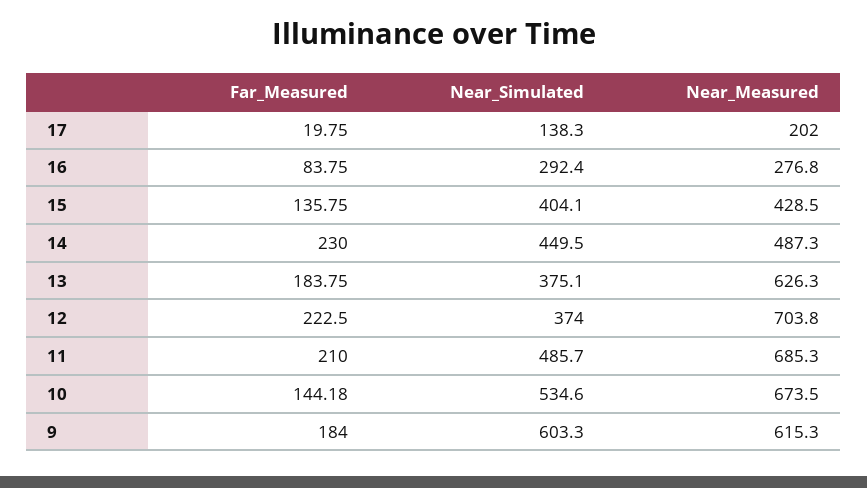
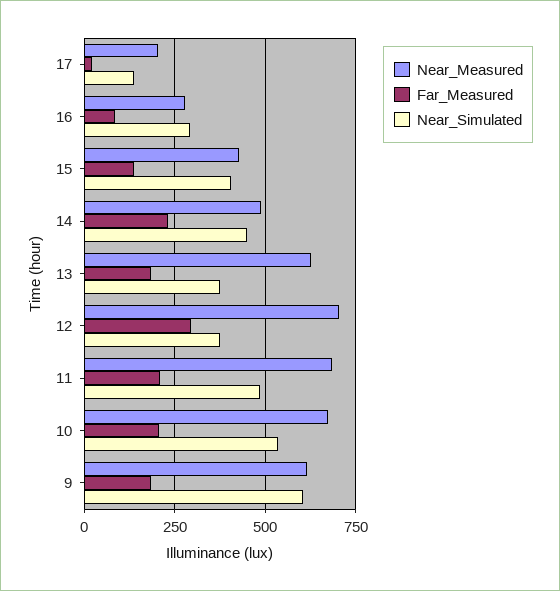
  {
    "Far_Measured": {
      "17": 19.75,
      "16": 83.75,
      "15": 135.75,
      "14": 230,
      "13": 183.75,
-     "12": 222.5,
+     "12": 300,
      "11": 210,
-     "10": 144.18,
+     "10": 200,
      "9": 184
    },
    "Near_Simulated": {
      "17": 138.3,
      "16": 292.4,
      "15": 404.1,
      "14": 449.5,
      "13": 375.1,
      "12": 374,
      "11": 485.7,
      "10": 534.6,
      "9": 603.3
    },
    "Near_Measured": {
      "17": 202,
      "16": 276.8,
      "15": 428.5,
      "14": 487.3,
      "13": 626.3,
      "12": 703.8,
      "11": 685.3,
      "10": 673.5,
      "9": 615.3
    }
  }

